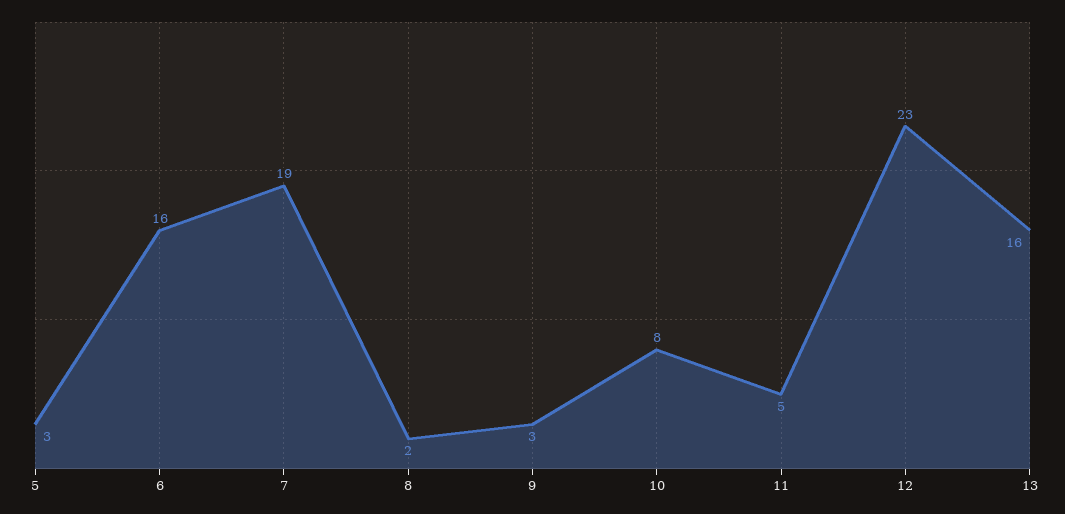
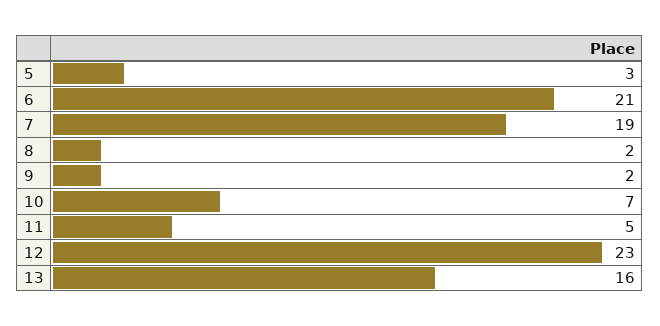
  {
    "5": 3,
-   "6": 16,
+   "6": 21,
    "7": 19,
    "8": 2,
-   "9": 3,
+   "9": 2,
-   "10": 8,
+   "10": 7,
    "11": 5,
    "12": 23,
    "13": 16
  }

